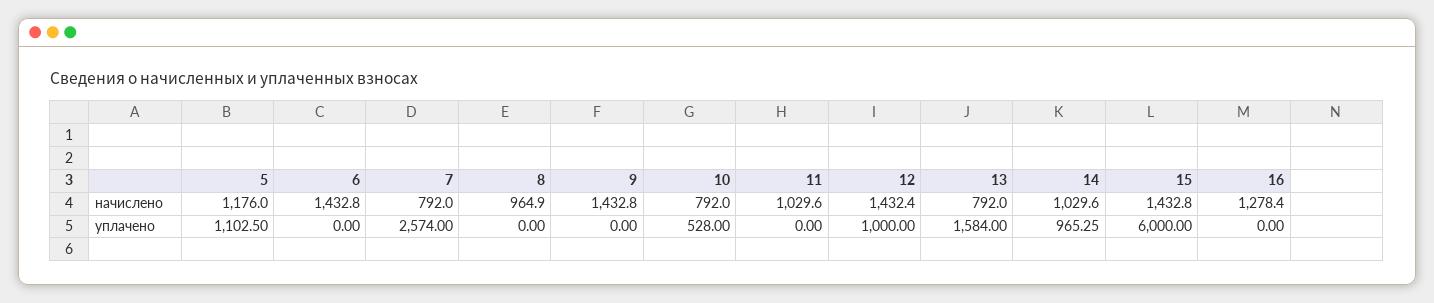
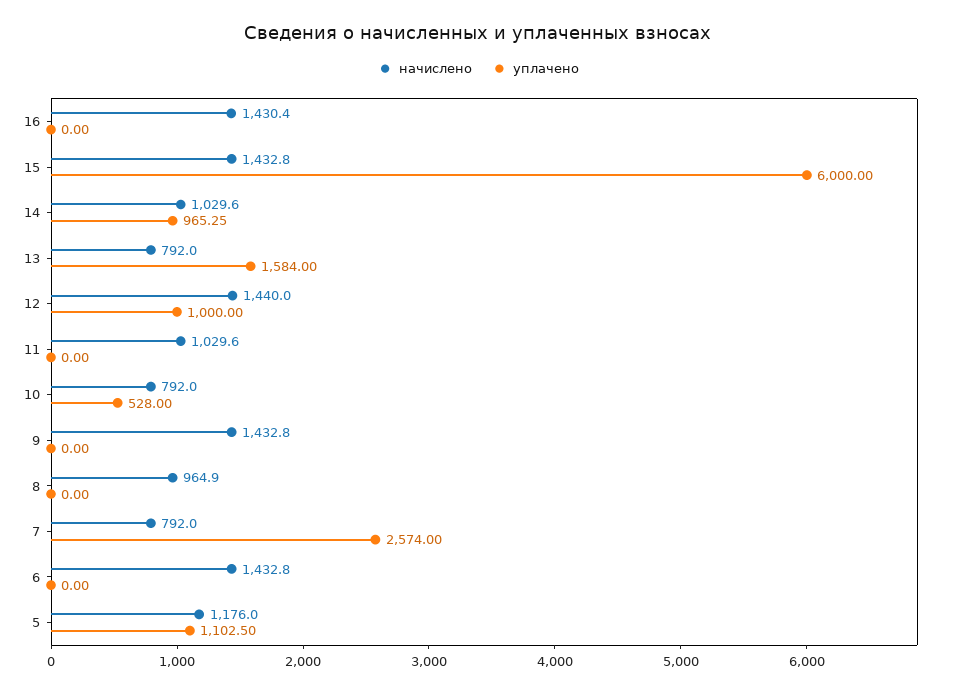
  {
    "начислено": {
      "5": 1176,
      "6": 1432.8,
      "7": 792,
      "8": 964.9,
      "9": 1432.8,
      "10": 792,
      "11": 1029.6,
-     "12": 1432.4,
+     "12": 1440,
      "13": 792,
      "14": 1029.6,
      "15": 1432.8,
-     "16": 1278.4
+     "16": 1430.4
    },
    "уплачено": {
      "5": 1102.5,
      "6": 0,
      "7": 2574,
      "8": 0,
      "9": 0,
      "10": 528,
      "11": 0,
      "12": 1000,
      "13": 1584,
      "14": 965.25,
      "15": 6000,
      "16": 0
    }
  }

